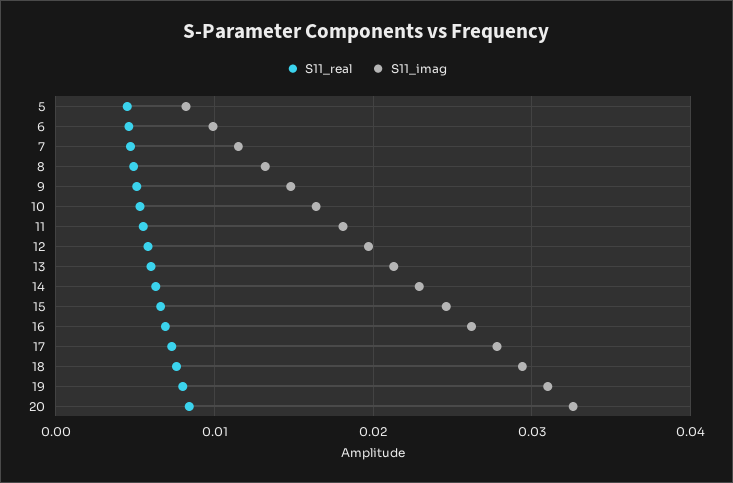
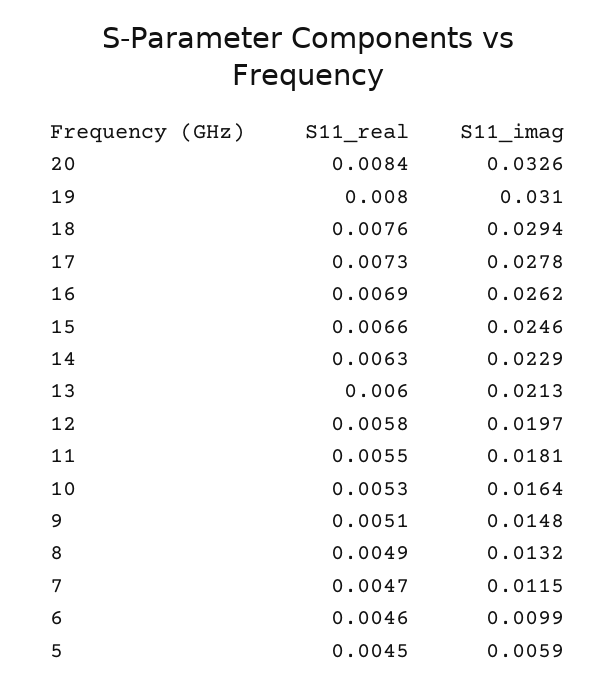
  {
    "S11_real": {
      "5": 0.0045,
      "6": 0.0046,
      "7": 0.0047,
      "8": 0.0049,
      "9": 0.0051,
      "10": 0.0053,
      "11": 0.0055,
      "12": 0.0058,
      "13": 0.006,
      "14": 0.0063,
      "15": 0.0066,
      "16": 0.0069,
      "17": 0.0073,
      "18": 0.0076,
      "19": 0.008,
      "20": 0.0084
    },
    "S11_imag": {
-     "5": 0.008,
+     "5": 0.0059,
      "6": 0.0099,
      "7": 0.0115,
      "8": 0.0132,
      "9": 0.0148,
      "10": 0.0164,
      "11": 0.0181,
      "12": 0.0197,
      "13": 0.0213,
      "14": 0.0229,
      "15": 0.0246,
      "16": 0.0262,
      "17": 0.0278,
      "18": 0.0294,
      "19": 0.031,
      "20": 0.0326
    }
  }

